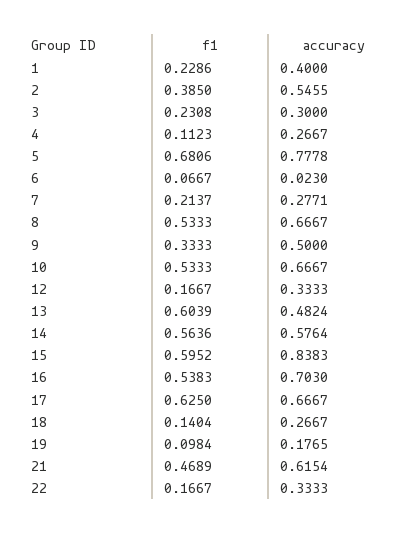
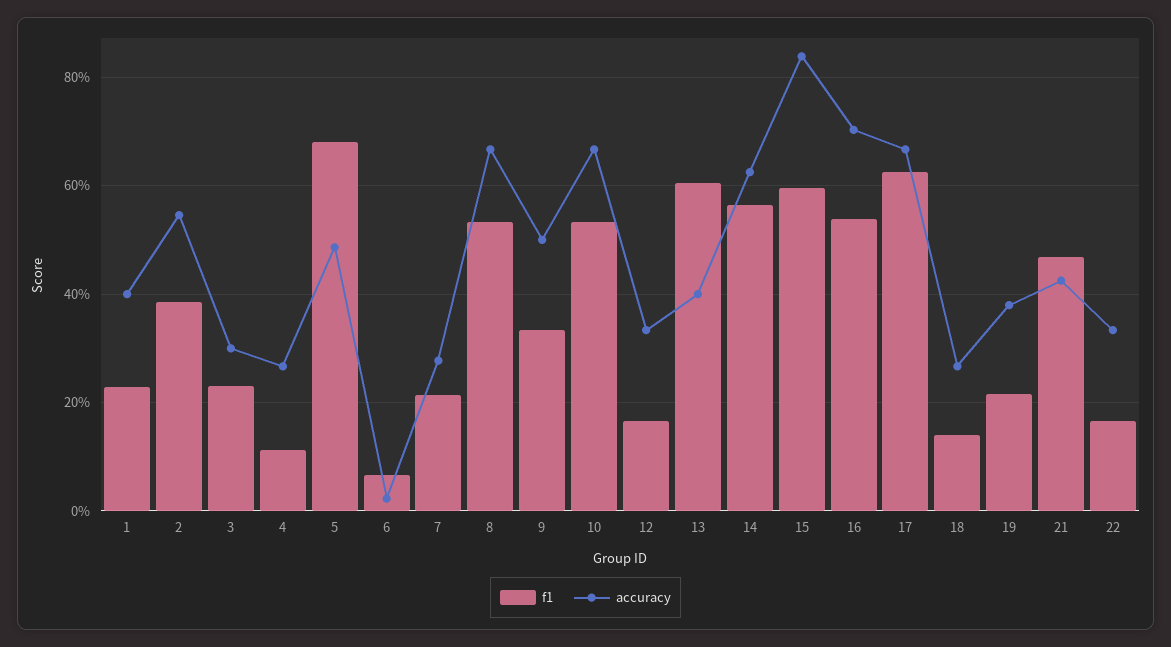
  {
    "f1": {
      "1": 0.2286,
      "2": 0.385,
      "3": 0.2308,
      "4": 0.1123,
      "5": 0.6806,
      "6": 0.0667,
      "7": 0.2137,
      "8": 0.5333,
      "9": 0.3333,
      "10": 0.5333,
      "12": 0.1667,
      "13": 0.6039,
      "14": 0.5636,
      "15": 0.5952,
      "16": 0.5383,
      "17": 0.625,
      "18": 0.1404,
-     "19": 0.0984,
+     "19": 0.22,
      "21": 0.4689,
      "22": 0.1667
    },
    "accuracy": {
      "1": 0.4,
      "2": 0.5455,
      "3": 0.3,
      "4": 0.2667,
-     "5": 0.7778,
+     "5": 0.48,
      "6": 0.023,
      "7": 0.2771,
      "8": 0.6667,
      "9": 0.5,
      "10": 0.6667,
      "12": 0.3333,
-     "13": 0.4824,
+     "13": 0.4,
-     "14": 0.5764,
+     "14": 0.62,
      "15": 0.8383,
      "16": 0.703,
      "17": 0.6667,
      "18": 0.2667,
-     "19": 0.1765,
+     "19": 0.38,
-     "21": 0.6154,
+     "21": 0.42,
      "22": 0.3333
    }
  }

